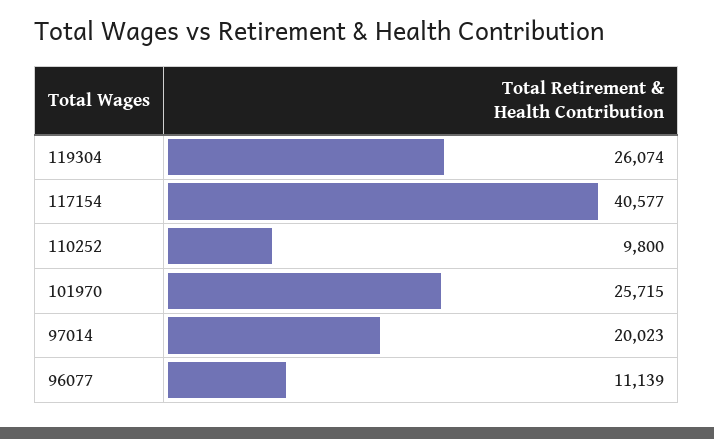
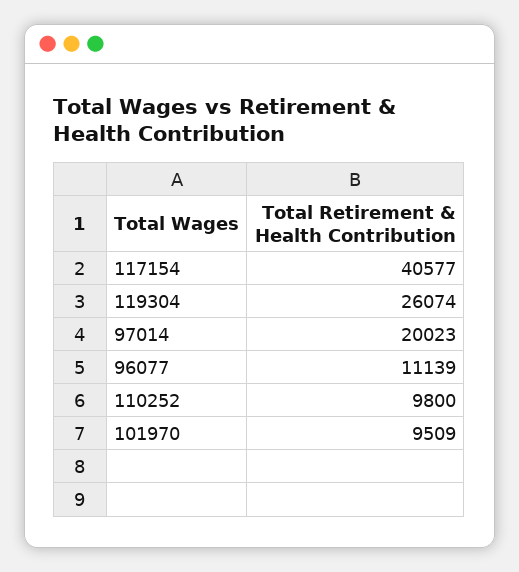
  {
    "119304": 26074,
    "117154": 40577,
    "110252": 9800,
-   "101970": 25715,
+   "101970": 9509,
    "97014": 20023,
    "96077": 11139
  }

